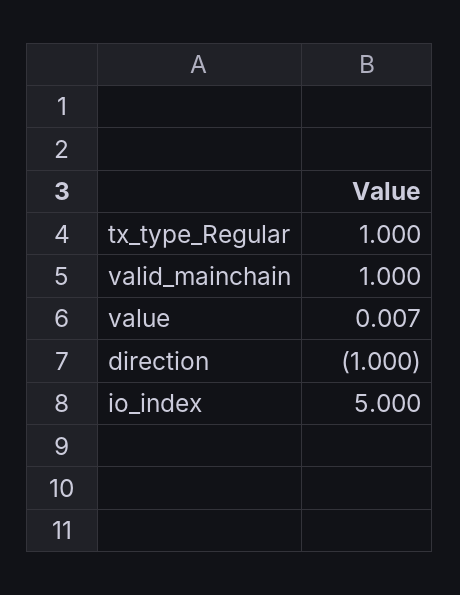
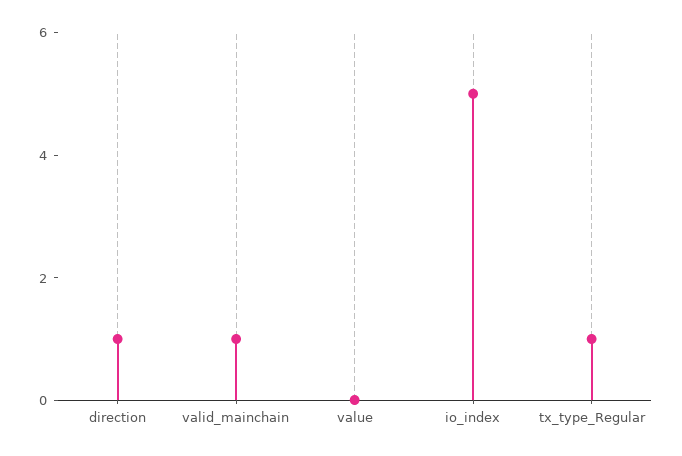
  {
    "tx_type_Regular": 1,
    "valid_mainchain": 1,
    "value": 0.007,
-   "direction": -1,
+   "direction": 1,
    "io_index": 5
  }

